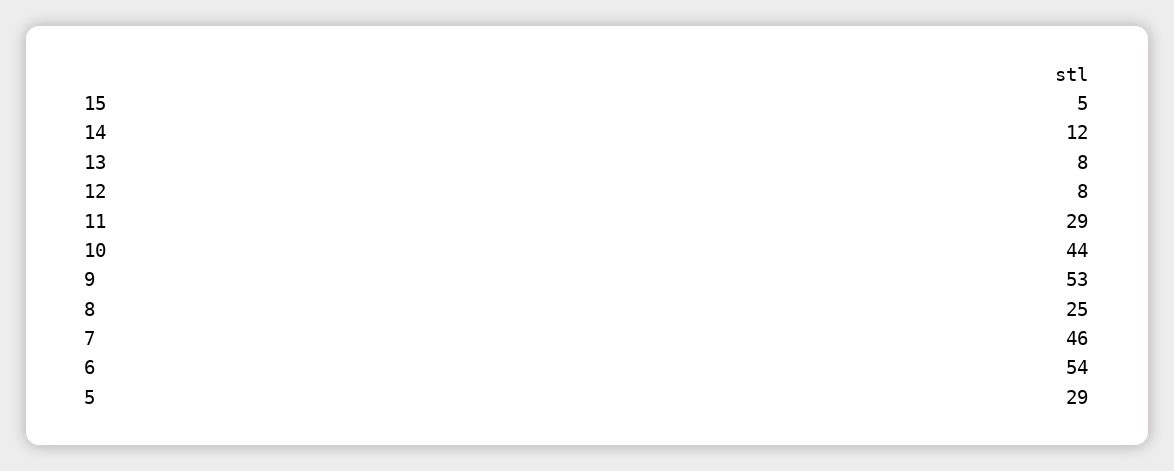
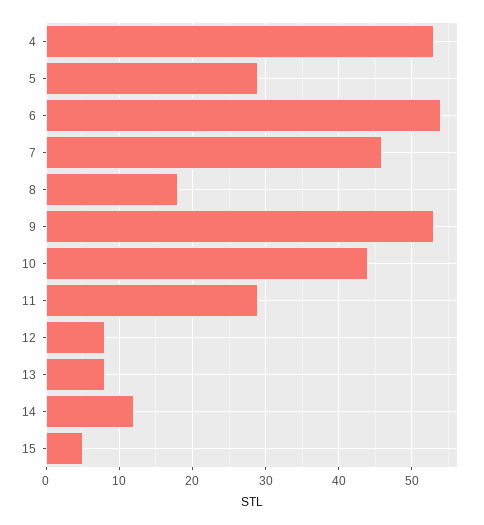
  {
    "15": 5,
    "14": 12,
    "13": 8,
    "12": 8,
    "11": 29,
    "10": 44,
    "9": 53,
-   "8": 25,
+   "8": 18,
    "7": 46,
    "6": 54,
-   "5": 29
+   "5": 29,
+   "4": 53
  }

